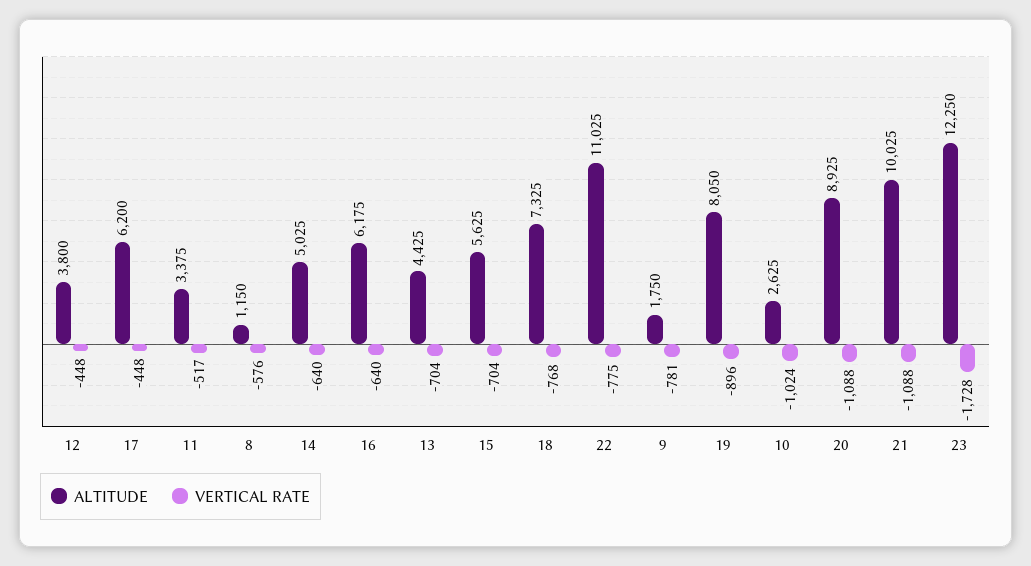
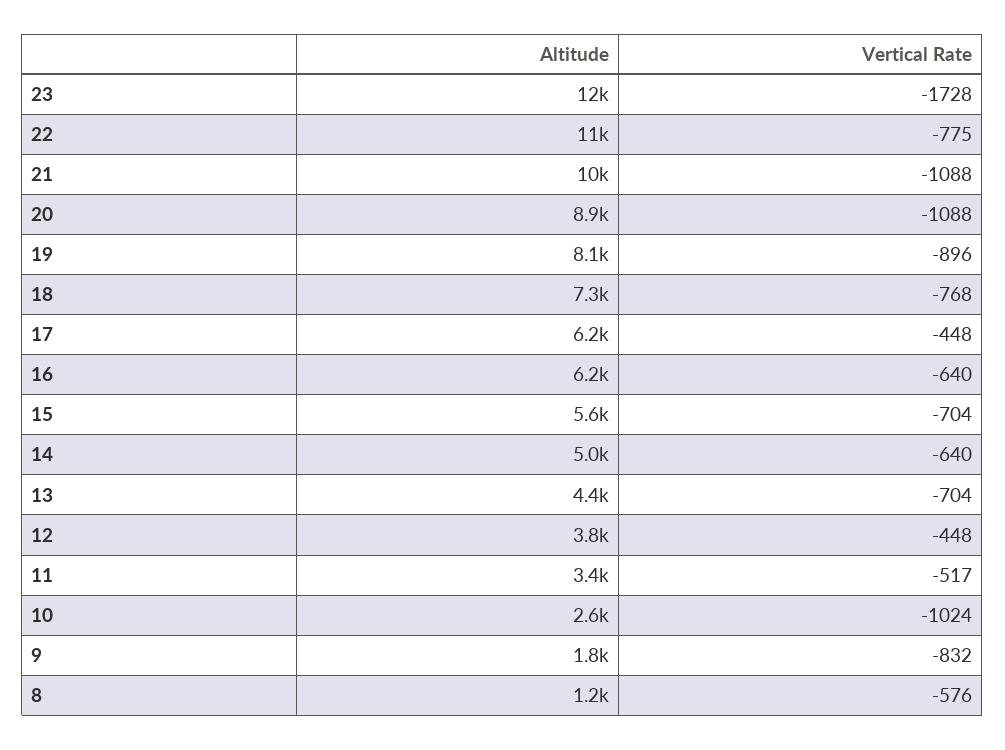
  {
    "ALTITUDE": {
      "12": 3800,
      "17": 6200,
      "11": 3375,
      "8": 1150,
      "14": 5025,
      "16": 6175,
      "13": 4425,
      "15": 5625,
      "18": 7325,
      "22": 11025,
      "9": 1750,
      "19": 8050,
      "10": 2625,
      "20": 8925,
      "21": 10025,
      "23": 12250
    },
    "VERTICAL RATE": {
      "12": -448,
      "17": -448,
      "11": -517,
      "8": -576,
      "14": -640,
      "16": -640,
      "13": -704,
      "15": -704,
      "18": -768,
      "22": -775,
-     "9": -781,
+     "9": -832,
      "19": -896,
      "10": -1024,
      "20": -1088,
      "21": -1088,
      "23": -1728
    }
  }

